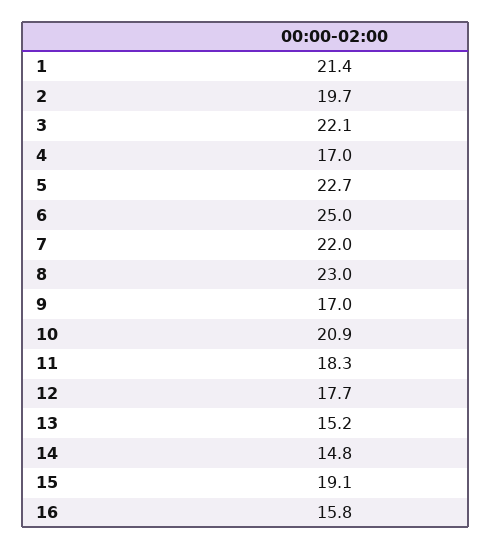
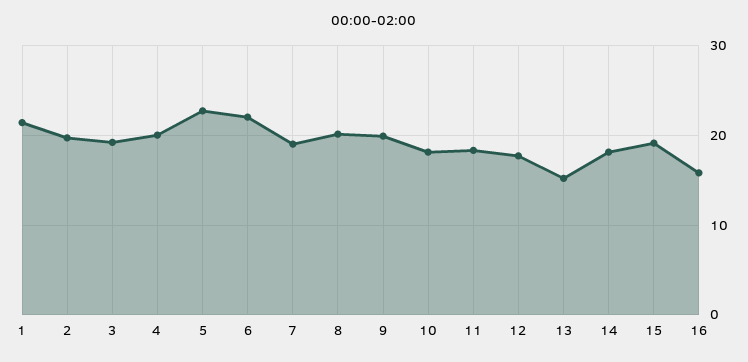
  {
    "1": 21.4,
    "2": 19.7,
-   "3": 22.1,
+   "3": 19,
-   "4": 17,
+   "4": 20,
    "5": 22.7,
-   "6": 25,
+   "6": 22,
-   "7": 22,
+   "7": 19,
-   "8": 23,
+   "8": 20,
-   "9": 17,
+   "9": 20,
-   "10": 20.9,
+   "10": 18,
    "11": 18.3,
    "12": 17.7,
    "13": 15.2,
-   "14": 14.8,
+   "14": 18,
    "15": 19.1,
    "16": 15.8
  }

